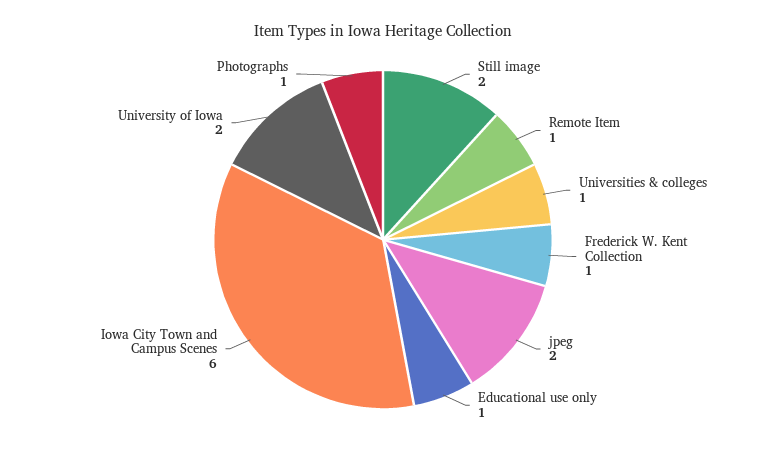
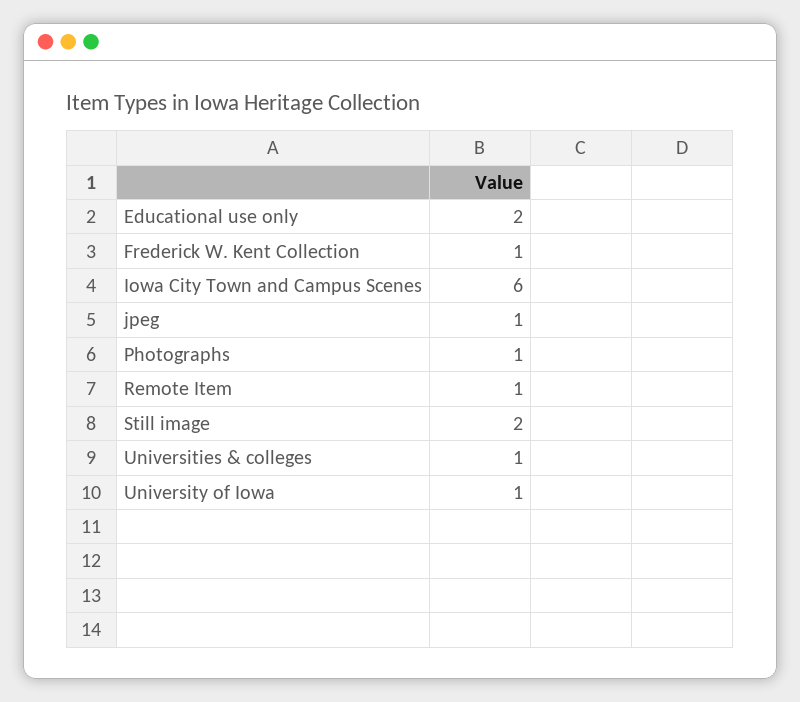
  {
    "Still image": 2,
    "Remote Item": 1,
    "Universities & colleges": 1,
    "Frederick W. Kent Collection": 1,
-   "jpeg": 2,
+   "jpeg": 1,
-   "Educational use only": 1,
+   "Educational use only": 2,
    "Iowa City Town and Campus Scenes": 6,
-   "University of Iowa": 2,
+   "University of Iowa": 1,
    "Photographs": 1
  }

